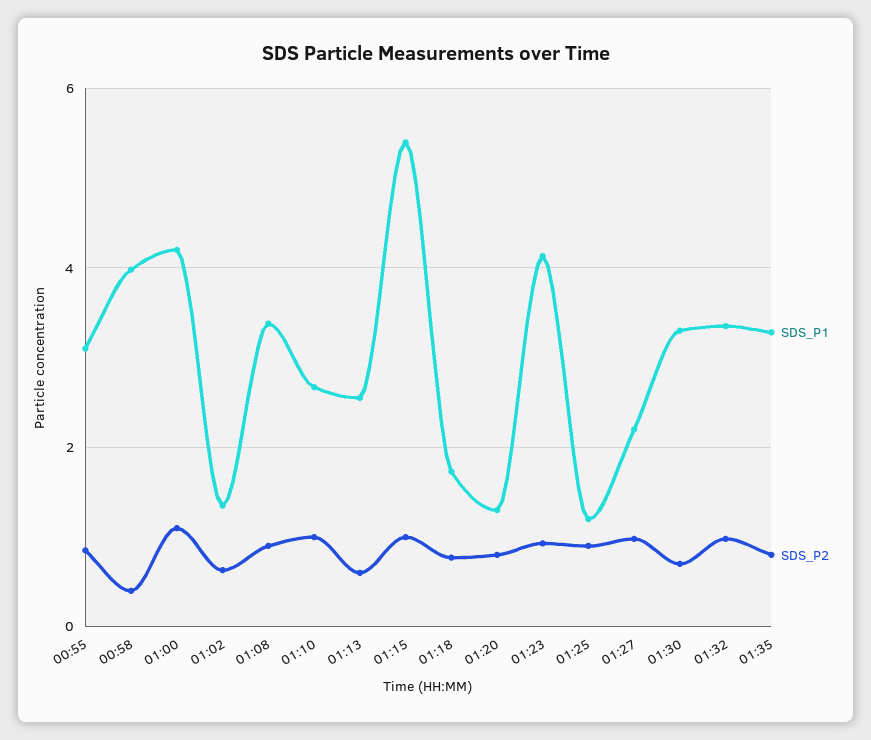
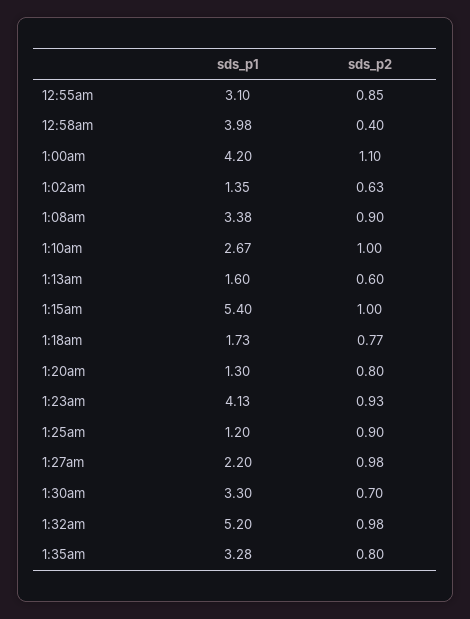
  {
    "SDS_P1": {
      "00:55": 3.1,
      "00:58": 3.98,
      "01:00": 4.2,
      "01:02": 1.35,
      "01:08": 3.38,
      "01:10": 2.67,
-     "01:13": 2.6,
+     "01:13": 1.6,
      "01:15": 5.4,
      "01:18": 1.73,
      "01:20": 1.3,
      "01:23": 4.13,
      "01:25": 1.2,
      "01:27": 2.2,
      "01:30": 3.3,
-     "01:32": 3.4,
+     "01:32": 5.2,
      "01:35": 3.28
    },
    "SDS_P2": {
      "00:55": 0.85,
      "00:58": 0.4,
      "01:00": 1.1,
      "01:02": 0.63,
      "01:08": 0.9,
      "01:10": 1,
      "01:13": 0.6,
      "01:15": 1,
      "01:18": 0.77,
      "01:20": 0.8,
      "01:23": 0.93,
      "01:25": 0.9,
      "01:27": 0.98,
      "01:30": 0.7,
      "01:32": 0.98,
      "01:35": 0.8
    }
  }

